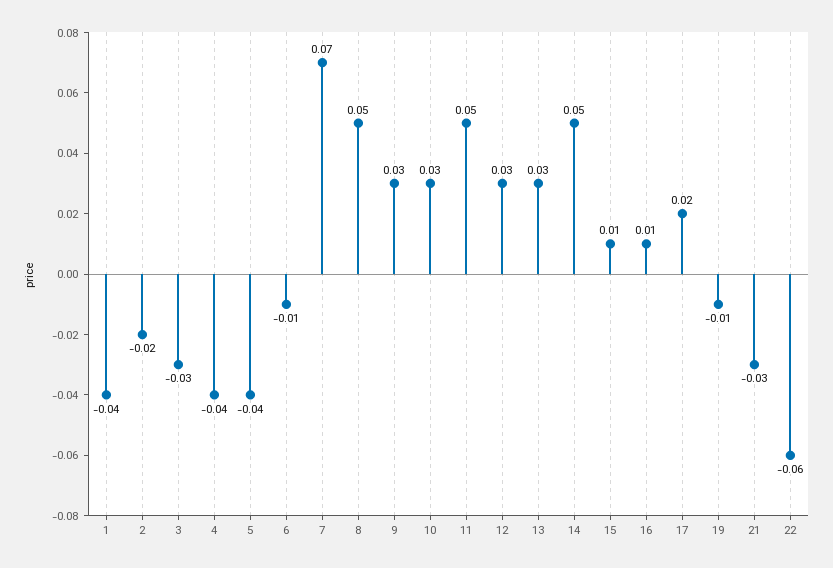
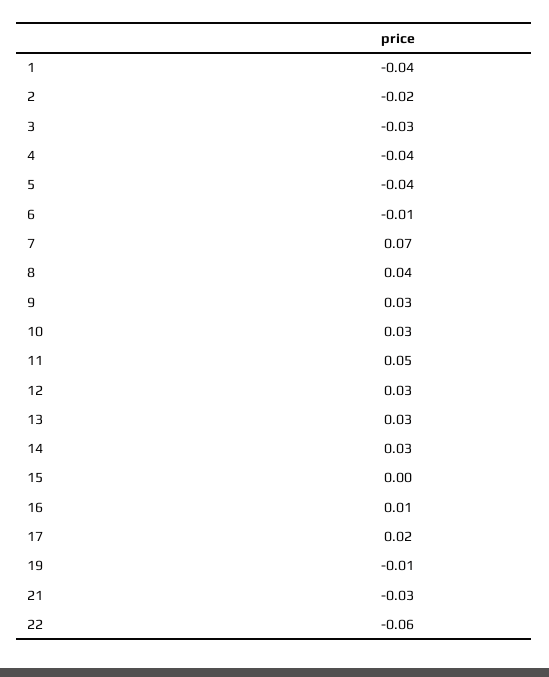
  {
    "1": -0.04,
    "2": -0.02,
    "3": -0.03,
    "4": -0.04,
    "5": -0.04,
    "6": -0.01,
    "7": 0.07,
-   "8": 0.05,
+   "8": 0.04,
    "9": 0.03,
    "10": 0.03,
    "11": 0.05,
    "12": 0.03,
    "13": 0.03,
-   "14": 0.05,
+   "14": 0.03,
-   "15": 0.01,
+   "15": 0,
    "16": 0.01,
    "17": 0.02,
    "19": -0.01,
    "21": -0.03,
    "22": -0.06
  }

